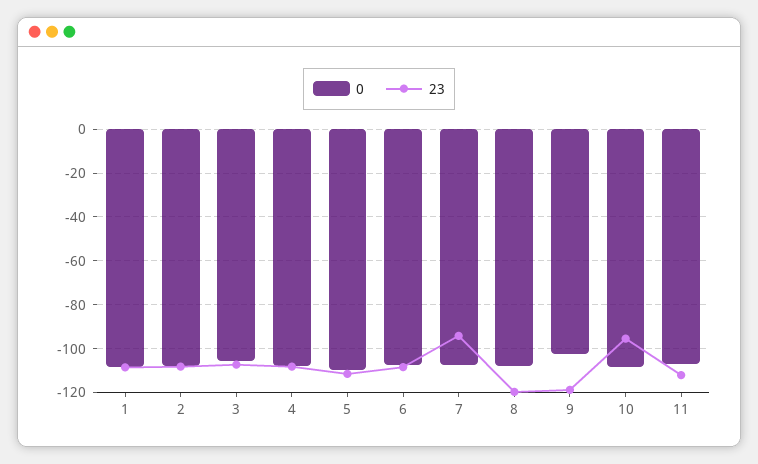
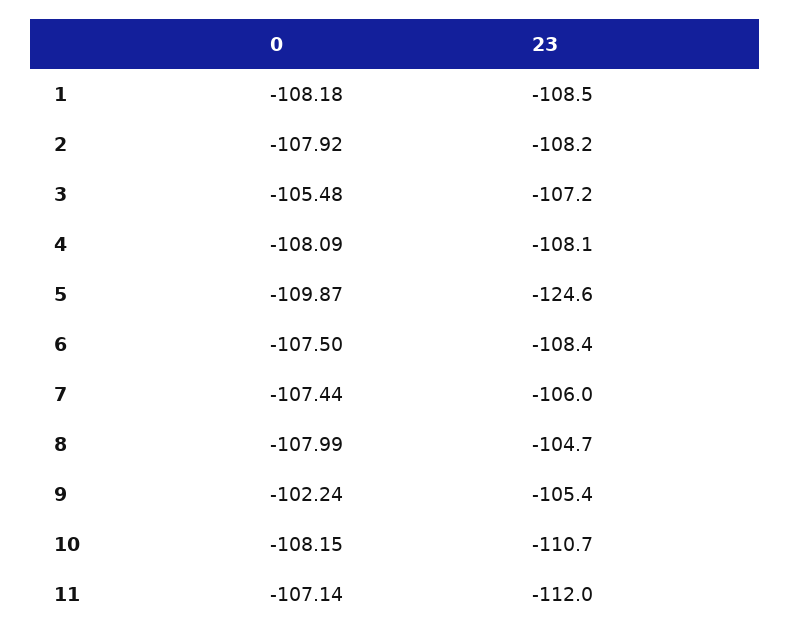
  {
    "0": {
      "1": -108.18,
      "2": -107.92,
      "3": -105.48,
      "4": -108.09,
      "5": -109.87,
      "6": -107.5,
      "7": -107.44,
      "8": -107.99,
      "9": -102.24,
      "10": -108.15,
      "11": -107.14
    },
    "23": {
      "1": -108.5,
      "2": -108.2,
      "3": -107.2,
      "4": -108.1,
-     "5": -110,
+     "5": -124.6,
      "6": -108.4,
-     "7": -95,
+     "7": -106,
-     "8": -120,
+     "8": -104.7,
-     "9": -120,
+     "9": -105.4,
-     "10": -95,
+     "10": -110.7,
      "11": -112
    }
  }

